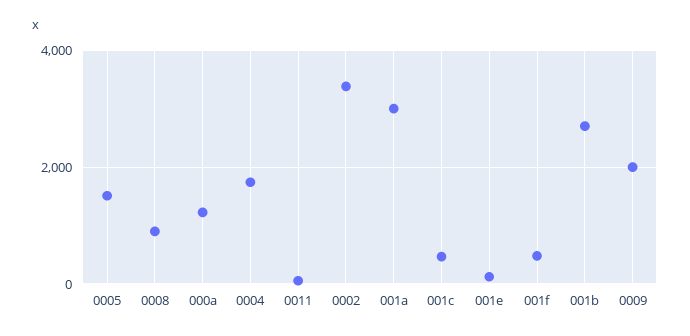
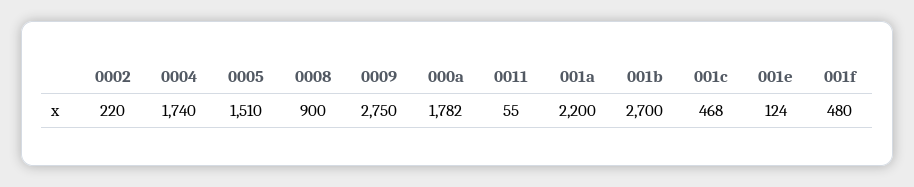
  {
    "0005": 1510,
    "0008": 900,
-   "000a": 1200,
+   "000a": 1782,
    "0004": 1740,
    "0011": 55,
-   "0002": 3400,
+   "0002": 220,
-   "001a": 3000,
+   "001a": 2200,
    "001c": 468,
    "001e": 124,
    "001f": 480,
    "001b": 2700,
-   "0009": 2000
+   "0009": 2750
  }

